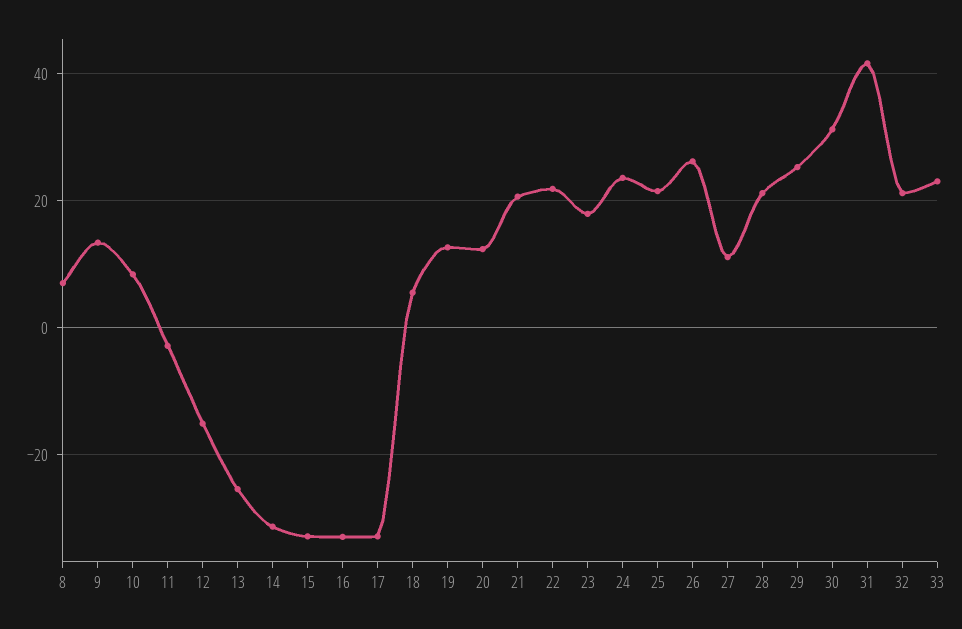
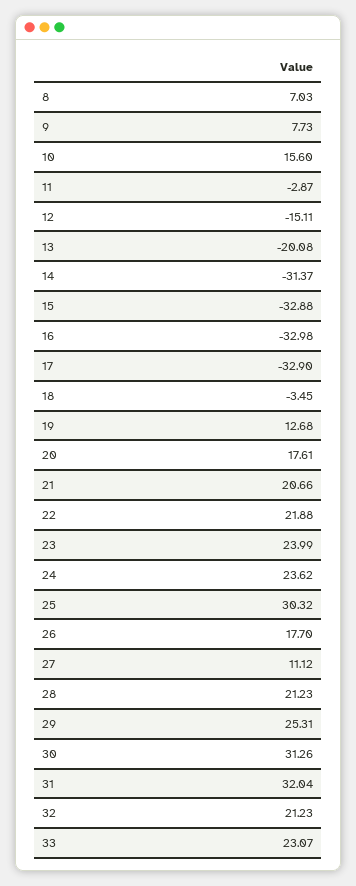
  {
    "8": 7.03,
-   "9": 14,
+   "9": 7.73,
-   "10": 8,
+   "10": 15.6,
    "11": -2.87,
    "12": -15.11,
-   "13": -26,
+   "13": -20.08,
    "14": -31.37,
    "15": -32.88,
    "16": -32.98,
    "17": -32.9,
-   "18": 6,
+   "18": -3.45,
    "19": 12.68,
-   "20": 12,
+   "20": 17.61,
    "21": 20.66,
    "22": 21.88,
-   "23": 18,
+   "23": 23.99,
    "24": 23.62,
-   "25": 22,
+   "25": 30.32,
-   "26": 26,
+   "26": 17.7,
    "27": 11.12,
    "28": 21.23,
    "29": 25.31,
    "30": 31.26,
-   "31": 42,
+   "31": 32.04,
    "32": 21.23,
    "33": 23.07
  }

